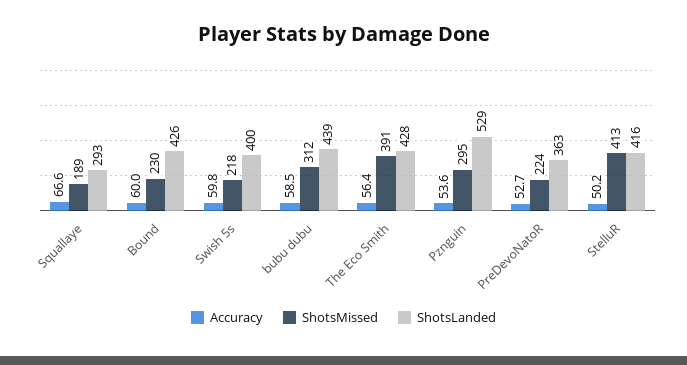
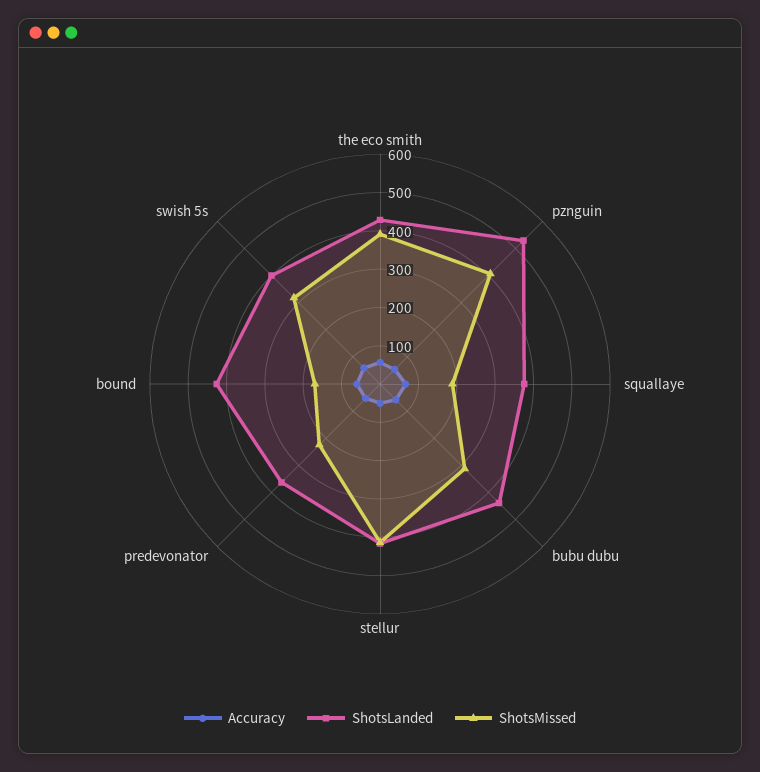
  {
    "Accuracy": {
      "Squallaye": 66.6,
      "Bound": 60,
      "Swish 5s": 59.8,
      "bubu dubu": 58.5,
      "The Eco Smith": 56.4,
      "Pznguin": 53.6,
      "PreDevoNatoR": 52.7,
      "StelluR": 50.2
    },
    "ShotsMissed": {
      "Squallaye": 189,
-     "Bound": 230,
+     "Bound": 175,
-     "Swish 5s": 218,
+     "Swish 5s": 325,
      "bubu dubu": 312,
      "The Eco Smith": 391,
-     "Pznguin": 295,
+     "Pznguin": 400,
      "PreDevoNatoR": 224,
      "StelluR": 413
    },
    "ShotsLanded": {
-     "Squallaye": 293,
+     "Squallaye": 375,
      "Bound": 426,
      "Swish 5s": 400,
      "bubu dubu": 439,
      "The Eco Smith": 428,
      "Pznguin": 529,
      "PreDevoNatoR": 363,
      "StelluR": 416
    }
  }

